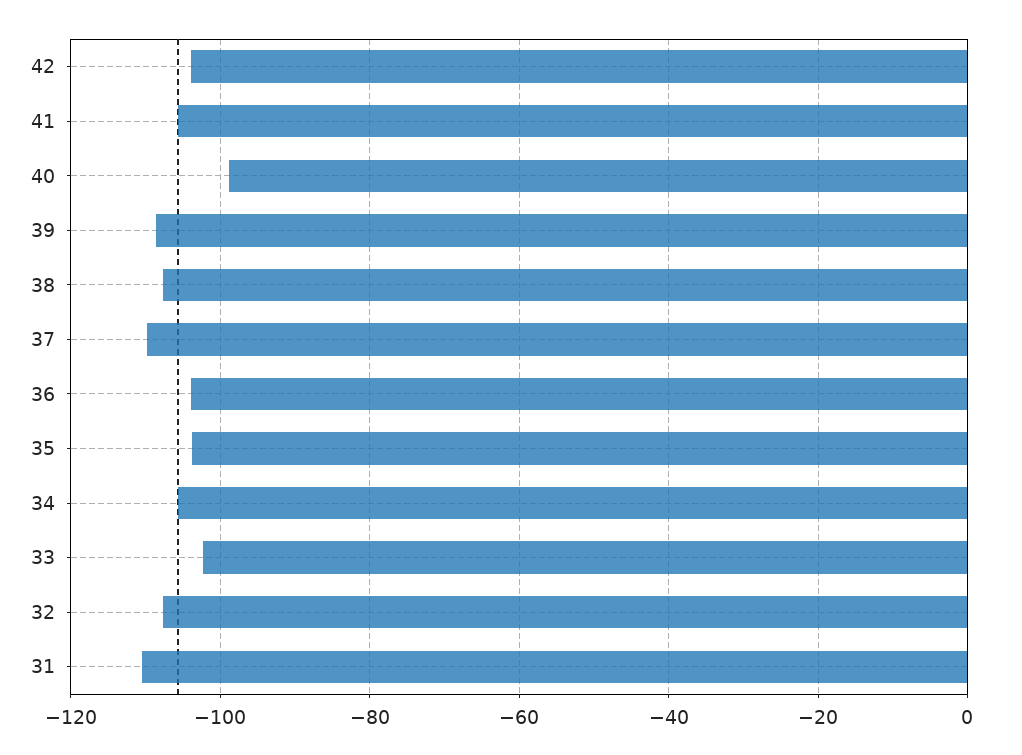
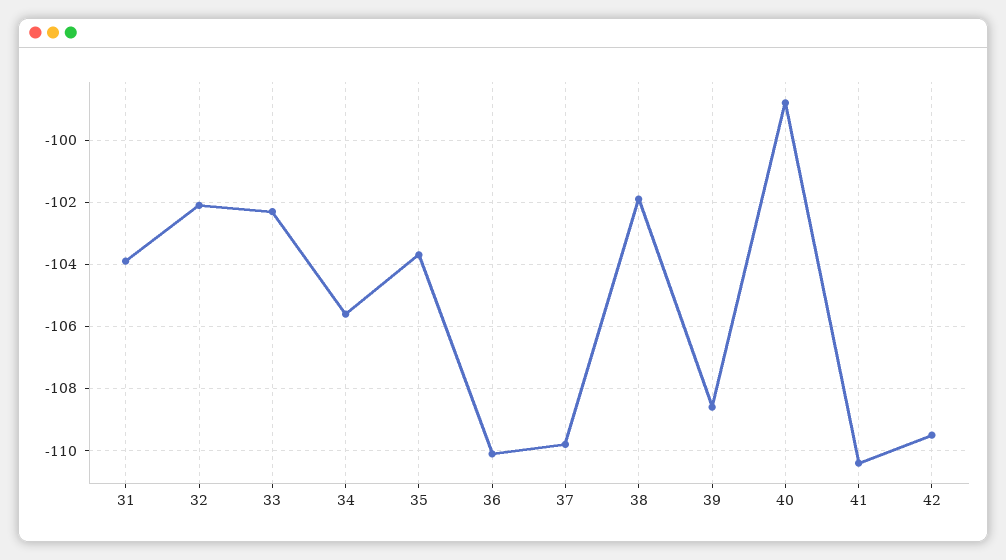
  {
-   "42": -104,
+   "42": -109.5,
-   "41": -106,
+   "41": -110.5,
    "40": -99,
    "39": -108.5,
-   "38": -108,
+   "38": -102,
    "37": -110,
-   "36": -104,
+   "36": -110,
    "35": -103.5,
    "34": -105.5,
    "33": -102.5,
-   "32": -108,
+   "32": -102,
-   "31": -110
+   "31": -104
  }

